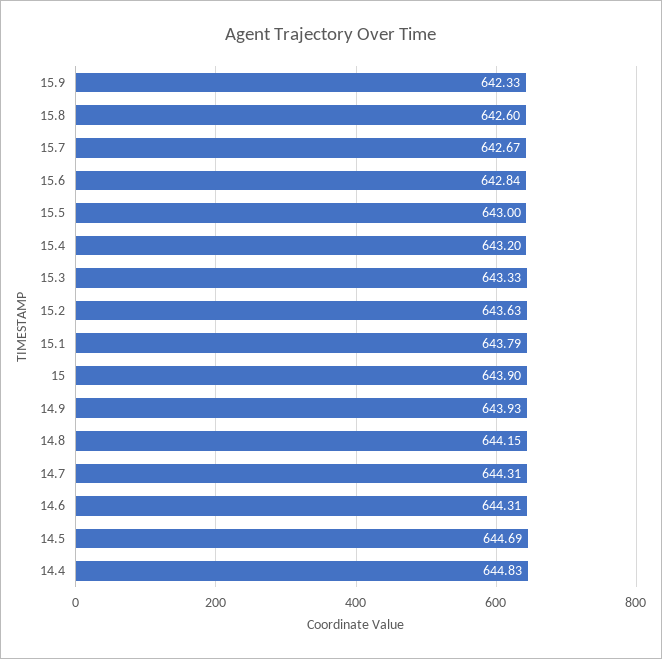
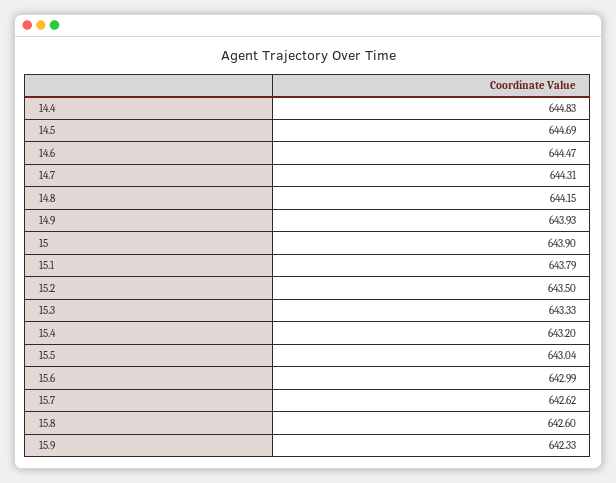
  {
    "15.9": 642.33,
    "15.8": 642.6,
-   "15.7": 642.67,
+   "15.7": 642.62,
-   "15.6": 642.84,
+   "15.6": 642.99,
-   "15.5": 643,
+   "15.5": 643.04,
    "15.4": 643.2,
    "15.3": 643.33,
-   "15.2": 643.63,
+   "15.2": 643.5,
    "15.1": 643.79,
    "15": 643.9,
    "14.9": 643.93,
    "14.8": 644.15,
    "14.7": 644.31,
-   "14.6": 644.31,
+   "14.6": 644.47,
    "14.5": 644.69,
    "14.4": 644.83
  }

